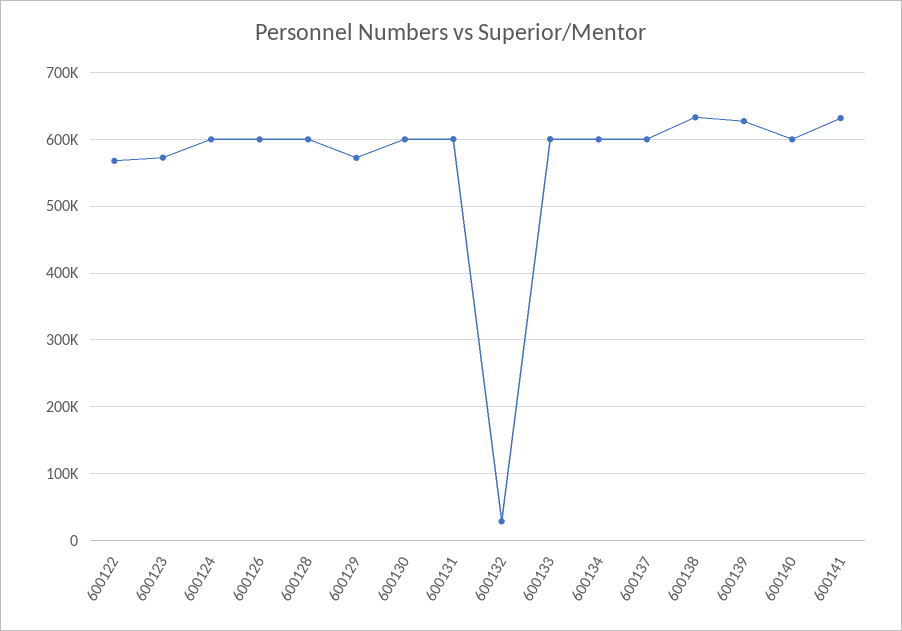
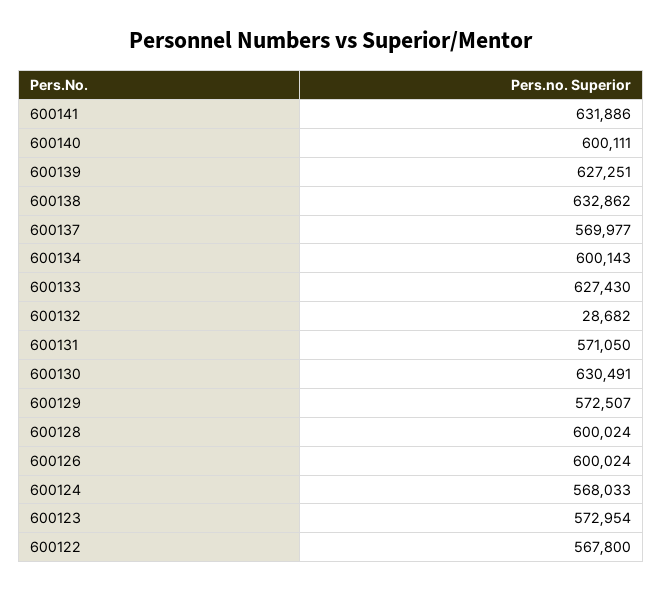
  {
    "600122": 567800,
    "600123": 572954,
-   "600124": 600000,
+   "600124": 568033,
    "600126": 600024,
    "600128": 600024,
    "600129": 572507,
-   "600130": 600000,
+   "600130": 630491,
-   "600131": 600000,
+   "600131": 571050,
    "600132": 28682,
-   "600133": 600000,
+   "600133": 627430,
    "600134": 600143,
-   "600137": 600000,
+   "600137": 569977,
    "600138": 632862,
    "600139": 627251,
    "600140": 600111,
    "600141": 631886
  }

